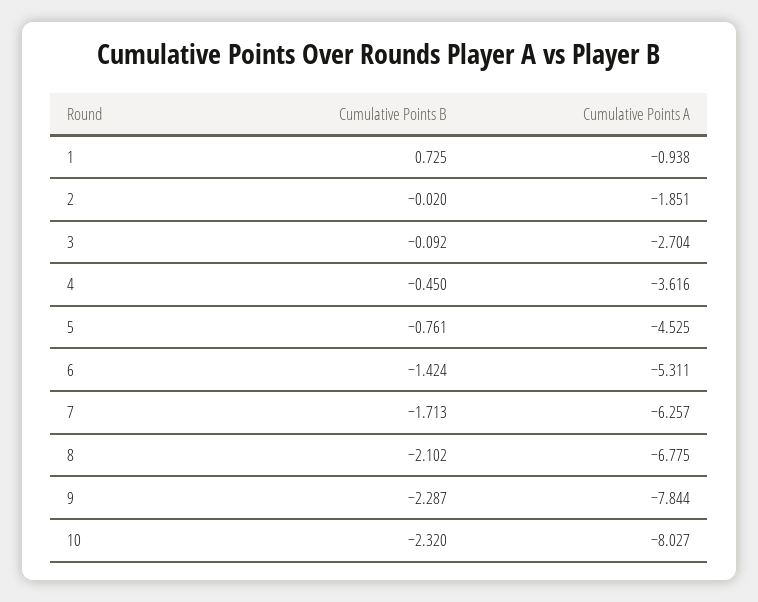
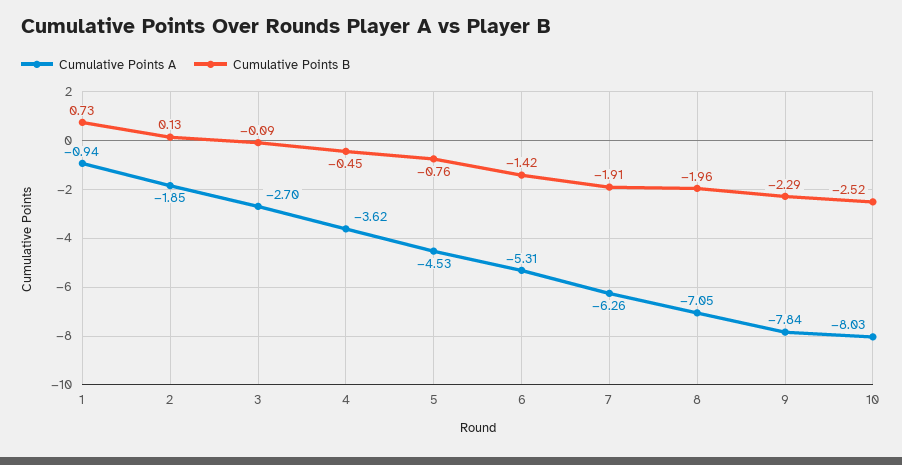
  {
    "Cumulative Points B": {
      "1": 0.725,
-     "2": -0.02,
+     "2": 0.13,
      "3": -0.092,
      "4": -0.45,
      "5": -0.761,
      "6": -1.424,
-     "7": -1.713,
+     "7": -1.91,
-     "8": -2.102,
+     "8": -1.96,
      "9": -2.287,
-     "10": -2.32
+     "10": -2.52
    },
    "Cumulative Points A": {
      "1": -0.938,
      "2": -1.851,
      "3": -2.704,
      "4": -3.616,
      "5": -4.525,
      "6": -5.311,
      "7": -6.257,
-     "8": -6.775,
+     "8": -7.05,
      "9": -7.844,
      "10": -8.027
    }
  }

